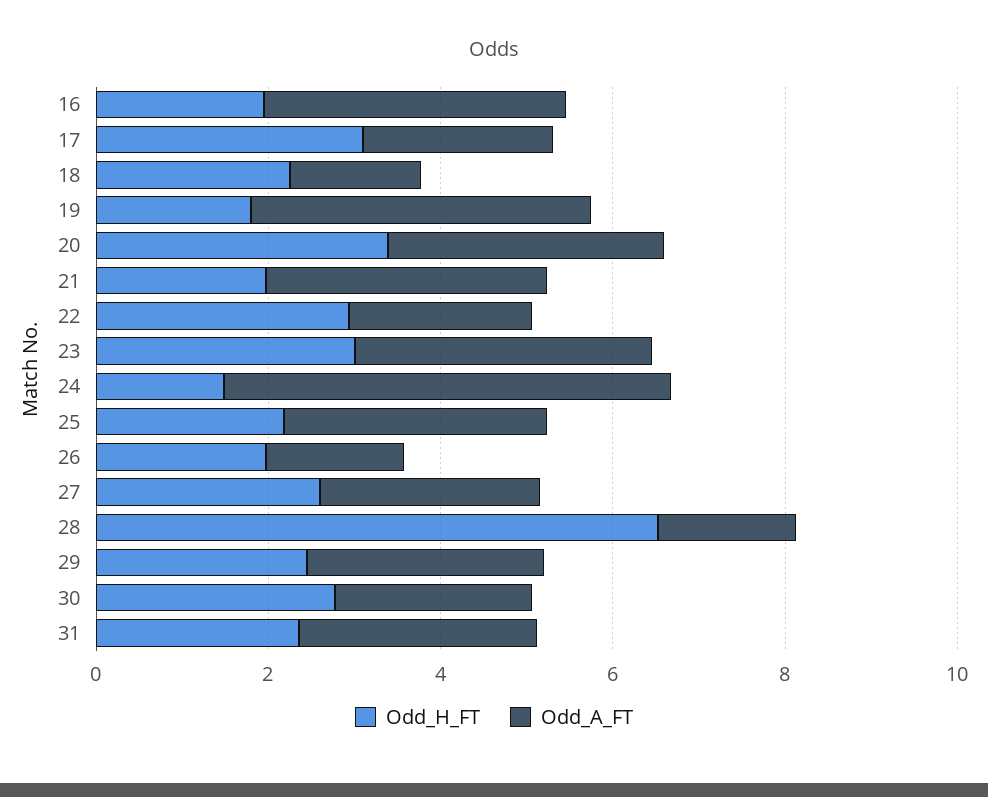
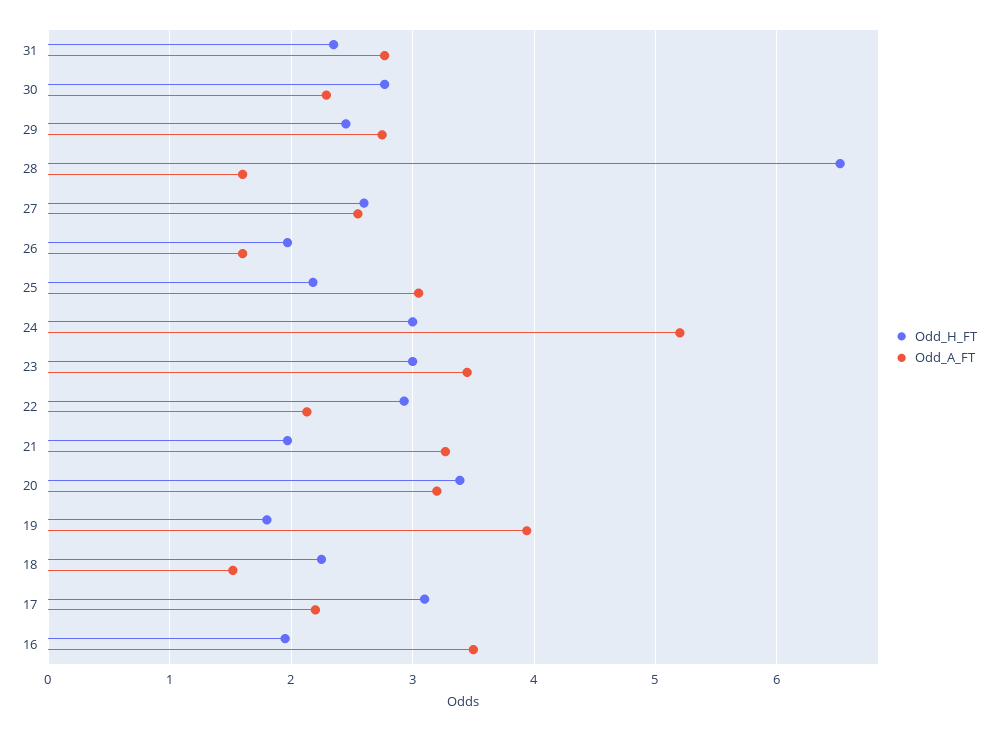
  {
    "Odd_H_FT": {
      "16": 2,
      "17": 3.1,
      "18": 2.3,
      "19": 1.8,
      "20": 3.4,
      "21": 2,
      "22": 2.9,
      "23": 3,
-     "24": 1.5,
+     "24": 3,
      "25": 2.2,
      "26": 2,
      "27": 2.6,
      "28": 6.5,
      "29": 2.5,
      "30": 2.8,
      "31": 2.4
    },
    "Odd_A_FT": {
      "16": 3.5,
      "17": 2.2,
      "18": 1.5,
      "19": 3.9,
      "20": 3.2,
      "21": 3.3,
      "22": 2.1,
      "23": 3.5,
      "24": 5.2,
      "25": 3.1,
      "26": 1.6,
      "27": 2.6,
      "28": 1.6,
      "29": 2.8,
      "30": 2.3,
      "31": 2.8
    }
  }

